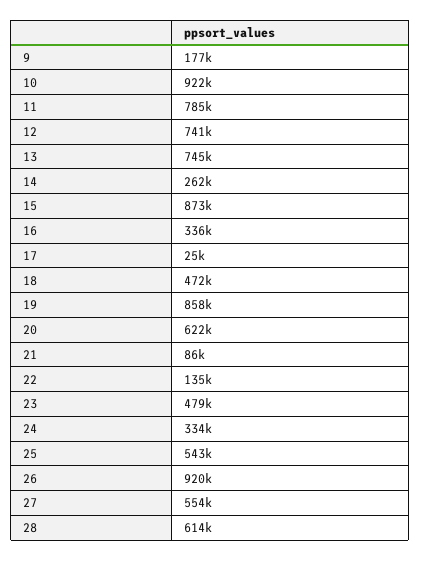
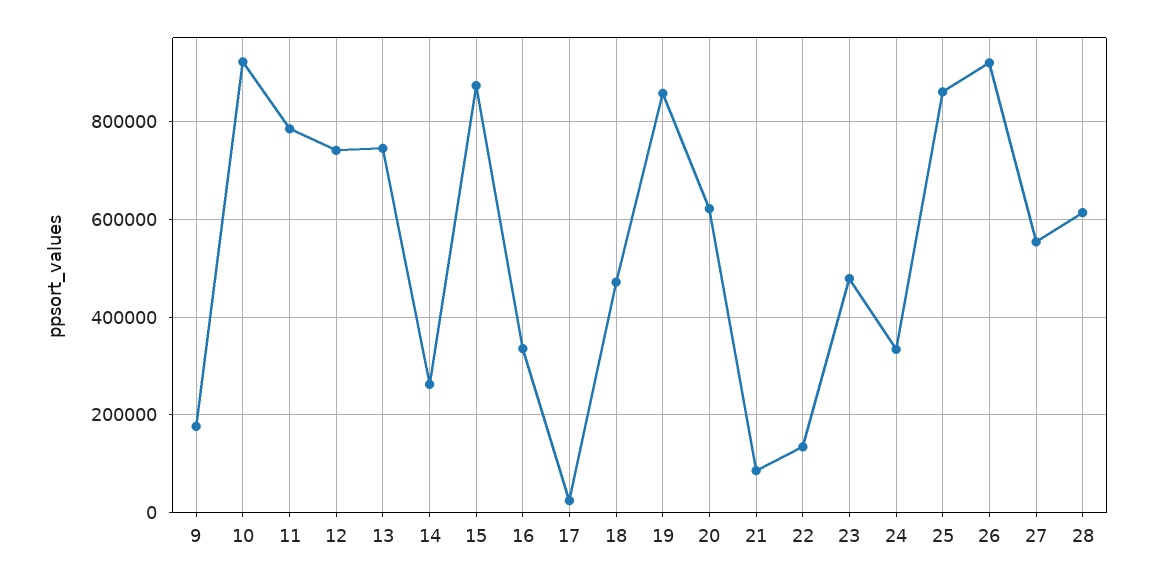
  {
    "9": 177000,
    "10": 922000,
    "11": 785000,
    "12": 741000,
    "13": 745000,
    "14": 262000,
    "15": 873000,
    "16": 336000,
    "17": 25000,
    "18": 472000,
    "19": 858000,
    "20": 622000,
    "21": 86000,
    "22": 135000,
    "23": 479000,
    "24": 334000,
-   "25": 543000,
+   "25": 860000,
    "26": 920000,
    "27": 554000,
    "28": 614000
  }

